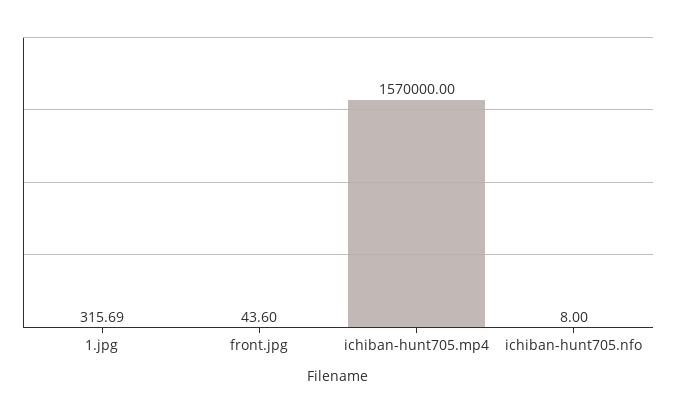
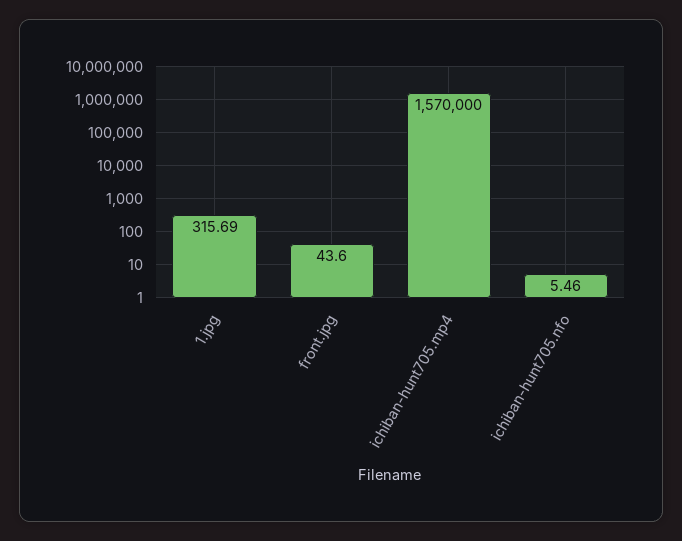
  {
    "1.jpg": 315.69,
    "front.jpg": 43.6,
    "ichiban-hunt705.mp4": 1570000,
-   "ichiban-hunt705.nfo": 8
+   "ichiban-hunt705.nfo": 5.46
  }

